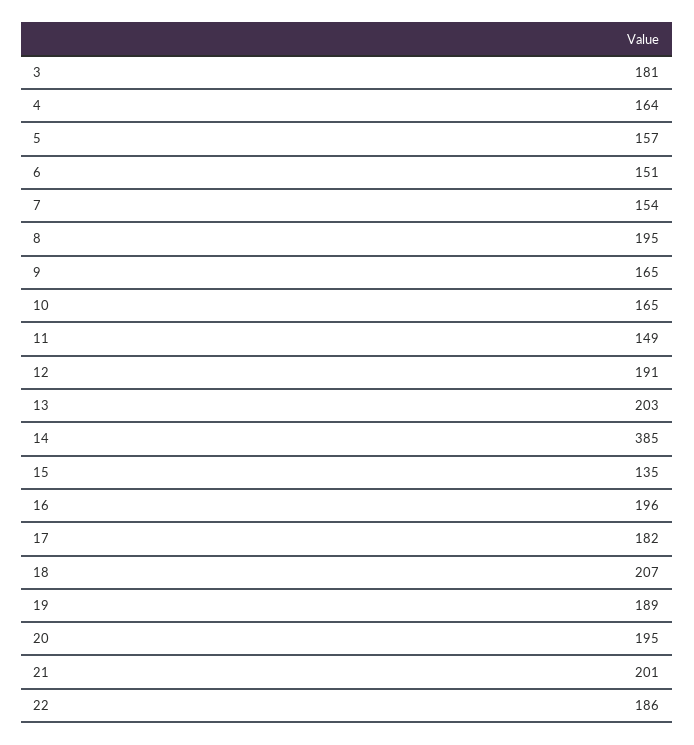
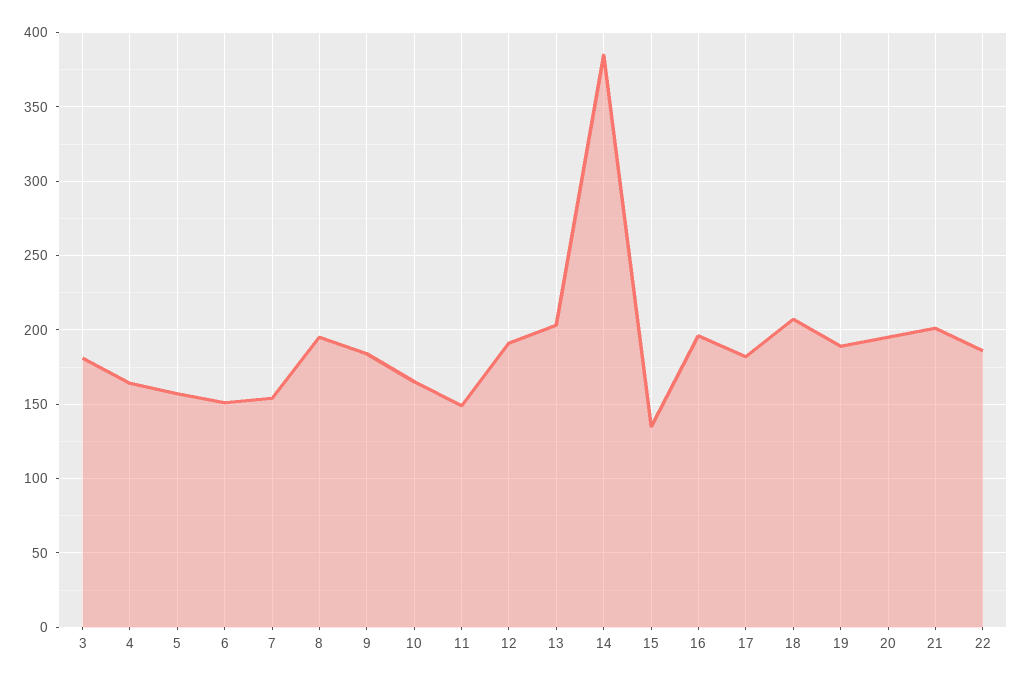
  {
    "3": 181,
    "4": 164,
    "5": 157,
    "6": 151,
    "7": 154,
    "8": 195,
-   "9": 165,
+   "9": 185,
    "10": 165,
    "11": 149,
    "12": 191,
    "13": 203,
    "14": 385,
    "15": 135,
    "16": 196,
    "17": 182,
    "18": 207,
    "19": 189,
    "20": 195,
    "21": 201,
    "22": 186
  }

